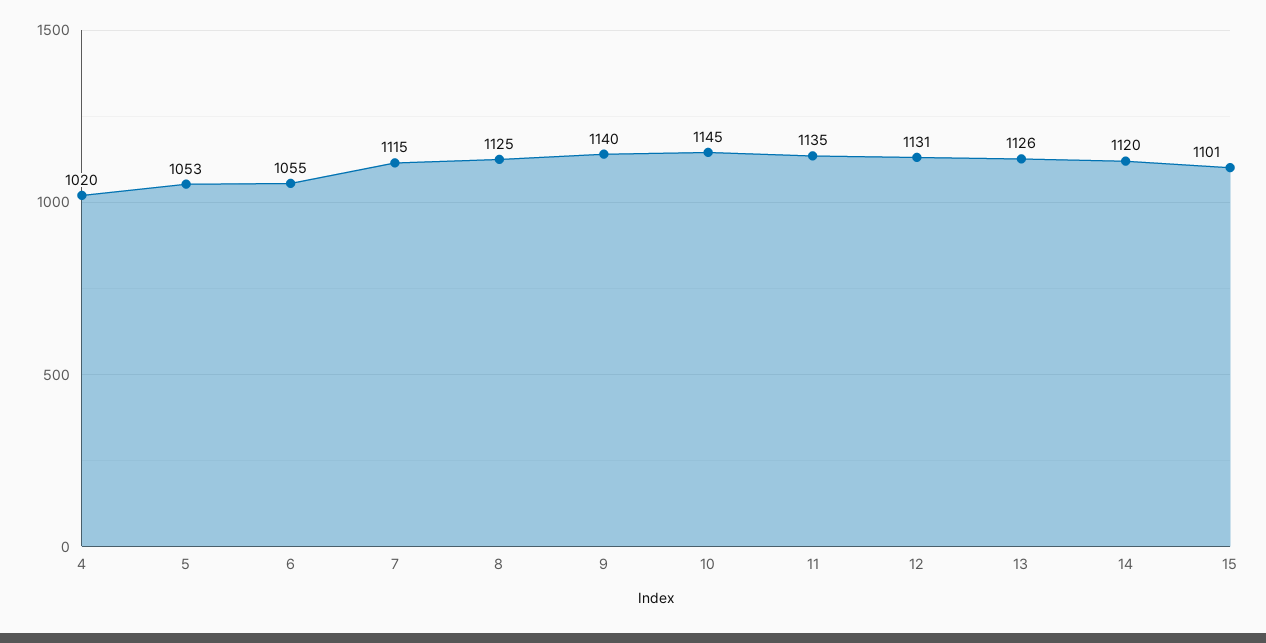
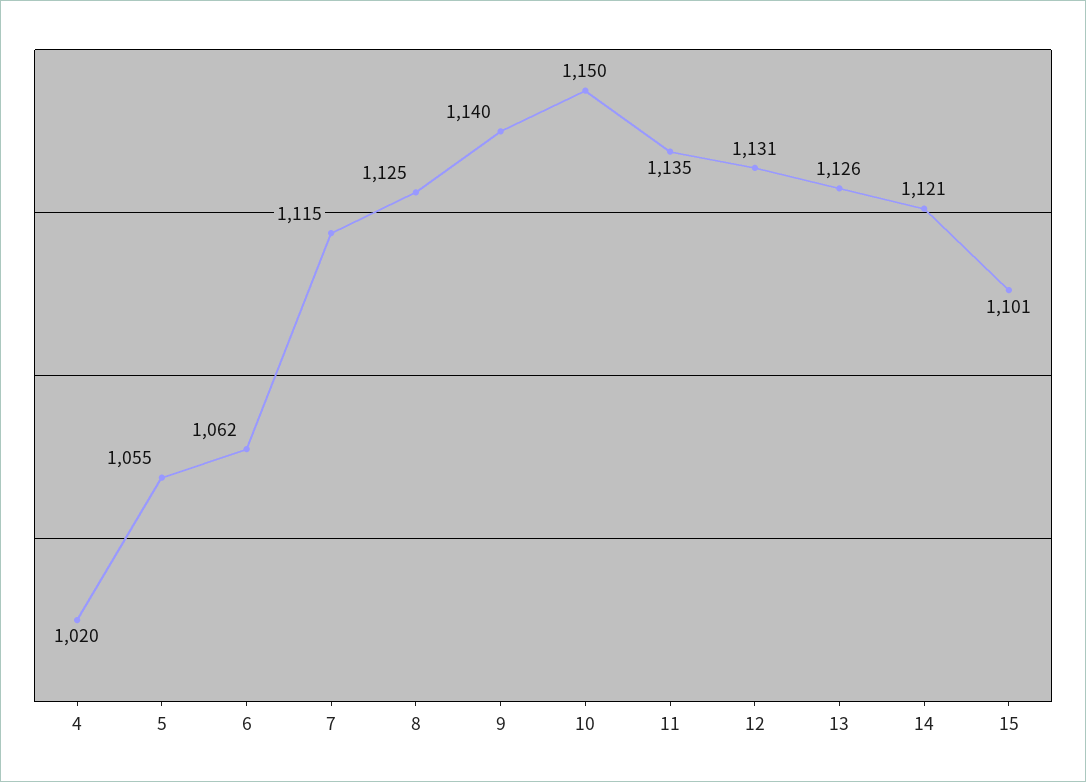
  {
    "4": 1020,
-   "5": 1053,
+   "5": 1055,
-   "6": 1055,
+   "6": 1062,
    "7": 1115,
    "8": 1125,
    "9": 1140,
-   "10": 1145,
+   "10": 1150,
    "11": 1135,
    "12": 1131,
    "13": 1126,
-   "14": 1120,
+   "14": 1121,
    "15": 1101
  }

